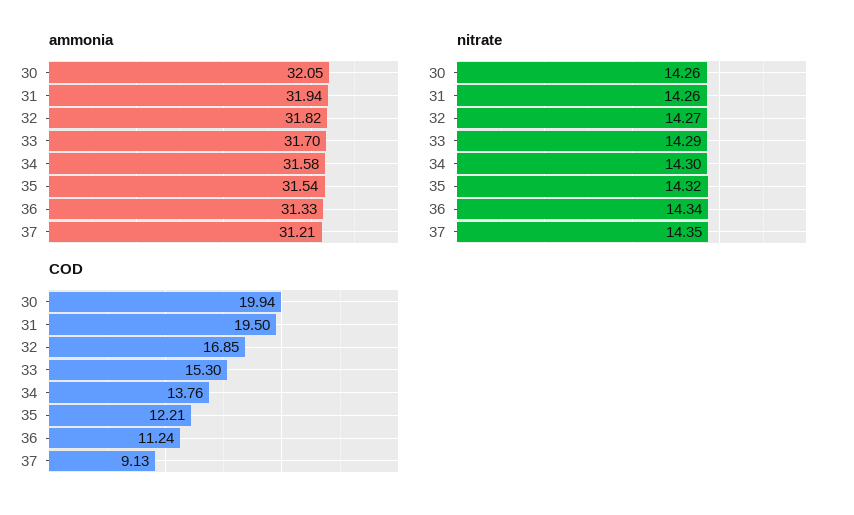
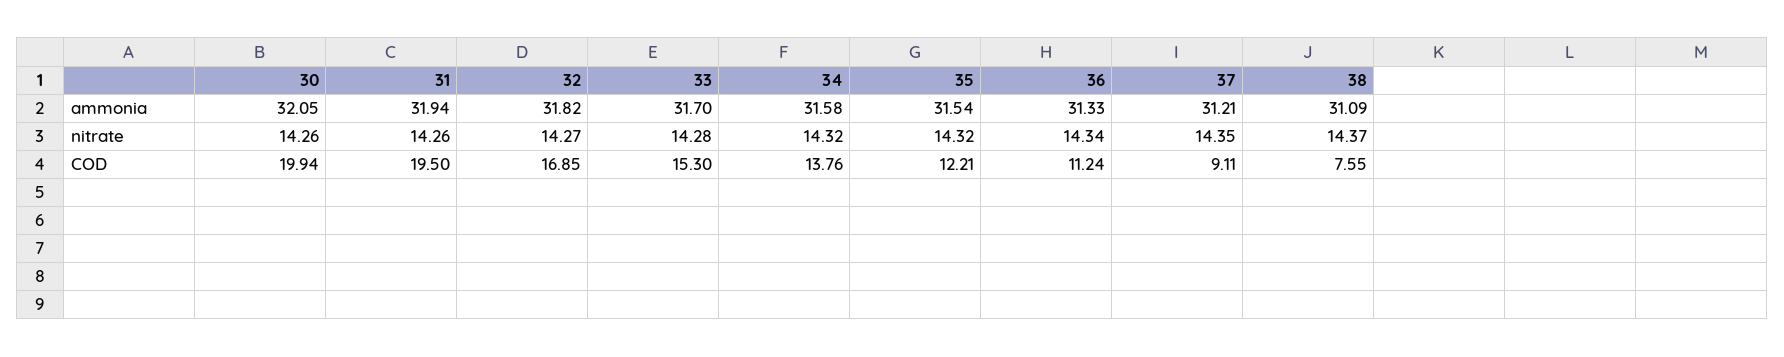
  {
    "ammonia": {
      "30": 32.05,
      "31": 31.94,
      "32": 31.82,
      "33": 31.7,
      "34": 31.58,
      "35": 31.54,
      "36": 31.33,
-     "37": 31.21
+     "37": 31.21,
+     "38": 31.09
    },
    "nitrate": {
      "30": 14.26,
      "31": 14.26,
      "32": 14.27,
-     "33": 14.29,
+     "33": 14.28,
-     "34": 14.3,
+     "34": 14.32,
      "35": 14.32,
      "36": 14.34,
-     "37": 14.35
+     "37": 14.35,
+     "38": 14.37
    },
    "COD": {
      "30": 19.94,
      "31": 19.5,
      "32": 16.85,
      "33": 15.3,
      "34": 13.76,
      "35": 12.21,
      "36": 11.24,
-     "37": 9.13
+     "37": 9.11,
+     "38": 7.55
    }
  }

